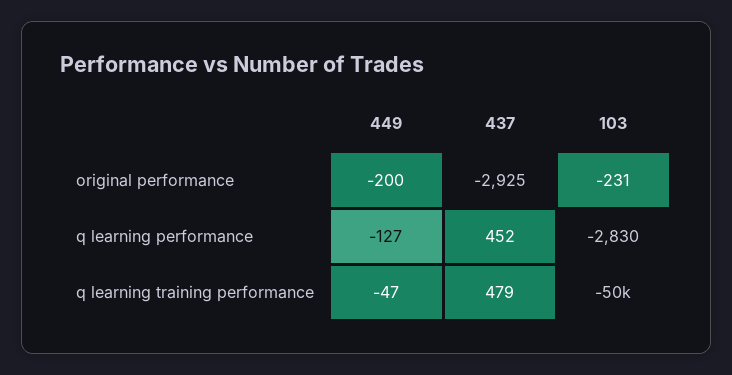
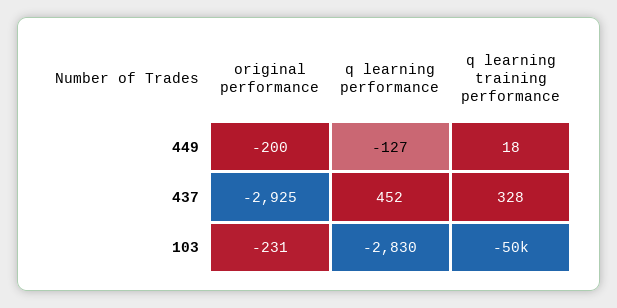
  {
    "449": {
      "original performance": -200,
      "q learning performance": -127,
-     "q learning training performance": -47
+     "q learning training performance": 18
    },
    "437": {
      "original performance": -2925,
      "q learning performance": 452,
-     "q learning training performance": 479
+     "q learning training performance": 328
    },
    "103": {
      "original performance": -231,
      "q learning performance": -2830,
      "q learning training performance": -50000
    }
  }

